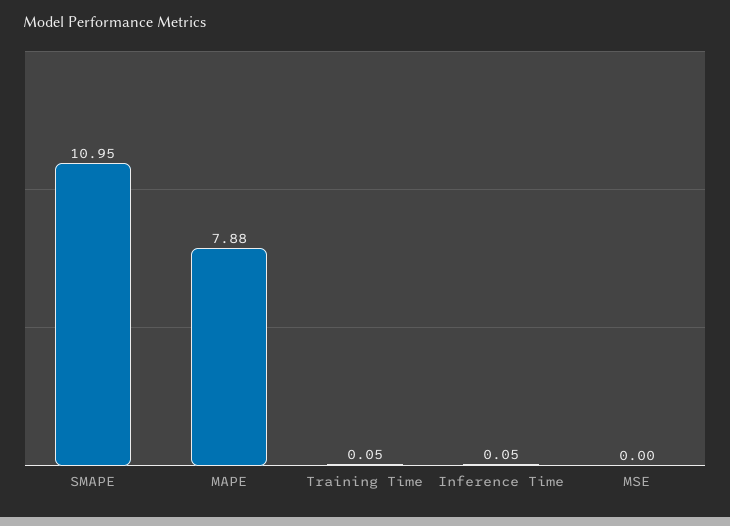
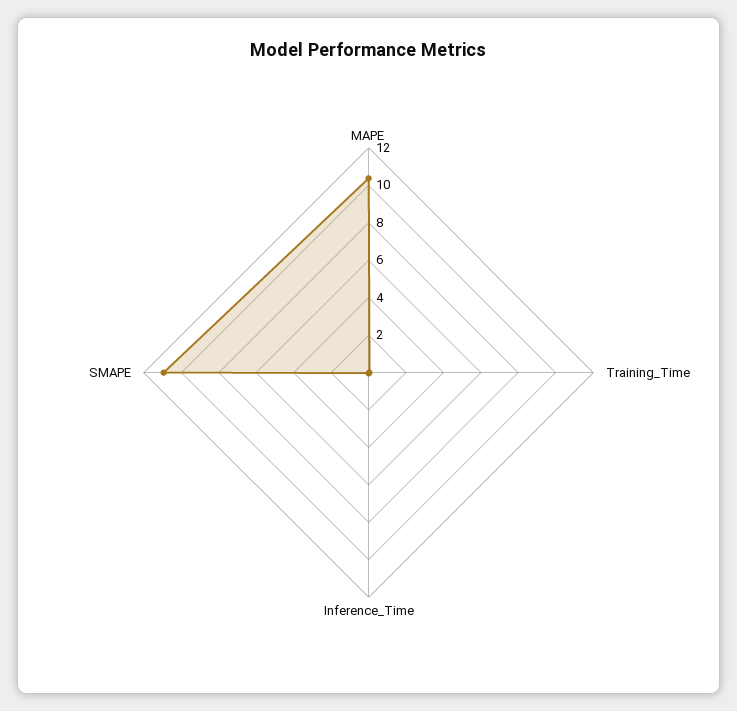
  {
    "SMAPE": 10.95,
-   "MAPE": 7.88,
+   "MAPE": 10.5,
    "Training Time": 0.05,
-   "Inference Time": 0.05,
+   "Inference Time": 0.05
-   "MSE": 0
  }

